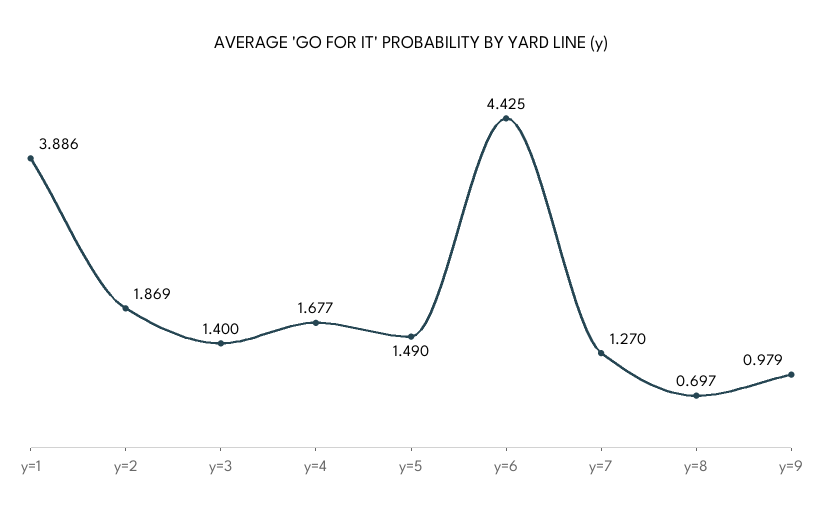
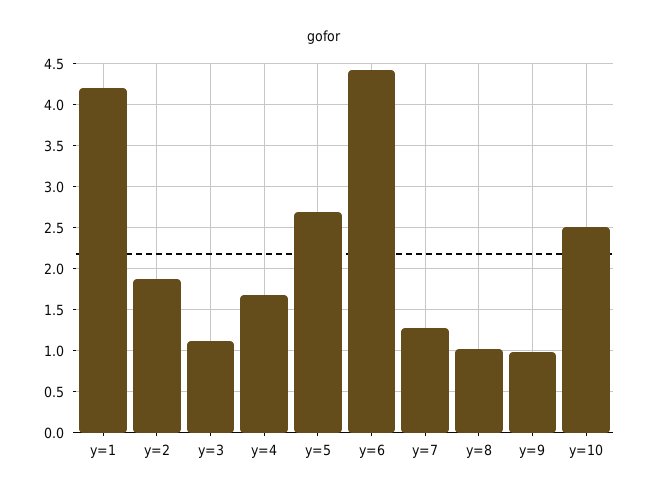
  {
-   "y=1": 3.886,
+   "y=1": 4.2,
    "y=2": 1.869,
-   "y=3": 1.4,
+   "y=3": 1.1,
    "y=4": 1.677,
-   "y=5": 1.49,
+   "y=5": 2.7,
    "y=6": 4.425,
    "y=7": 1.27,
-   "y=8": 0.697,
+   "y=8": 1,
-   "y=9": 0.979
+   "y=9": 0.979,
+   "y=10": 2.5
  }

